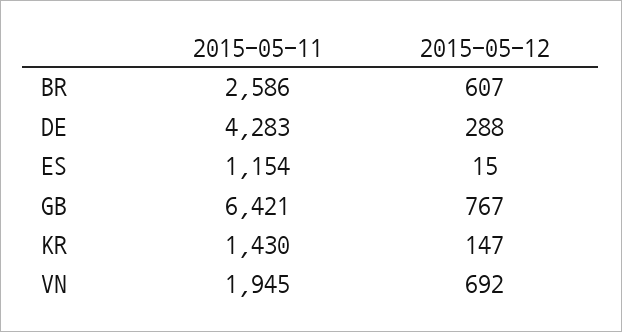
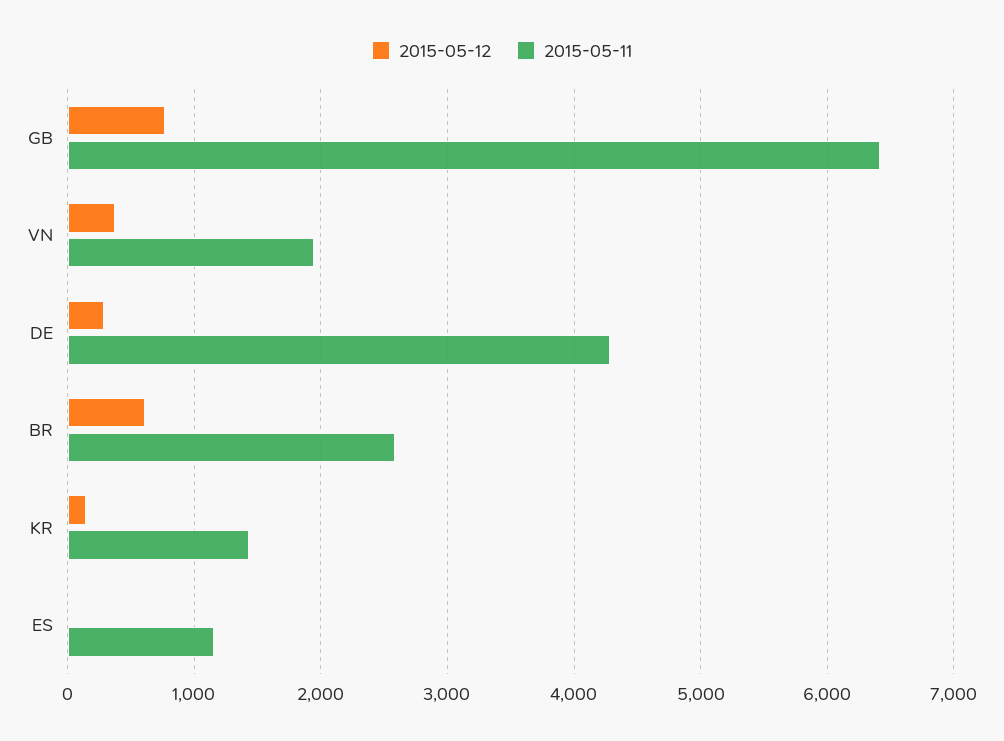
  {
    "2015-05-11": {
      "BR": 2586,
      "DE": 4283,
      "ES": 1154,
      "GB": 6421,
      "KR": 1430,
      "VN": 1945
    },
    "2015-05-12": {
      "BR": 607,
      "DE": 288,
      "ES": 15,
      "GB": 767,
      "KR": 147,
-     "VN": 692
+     "VN": 400
    }
  }

